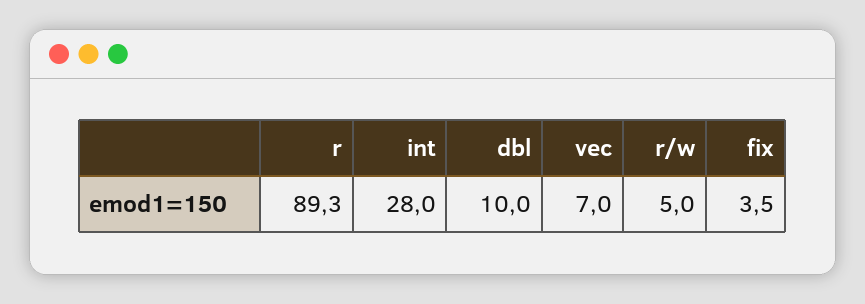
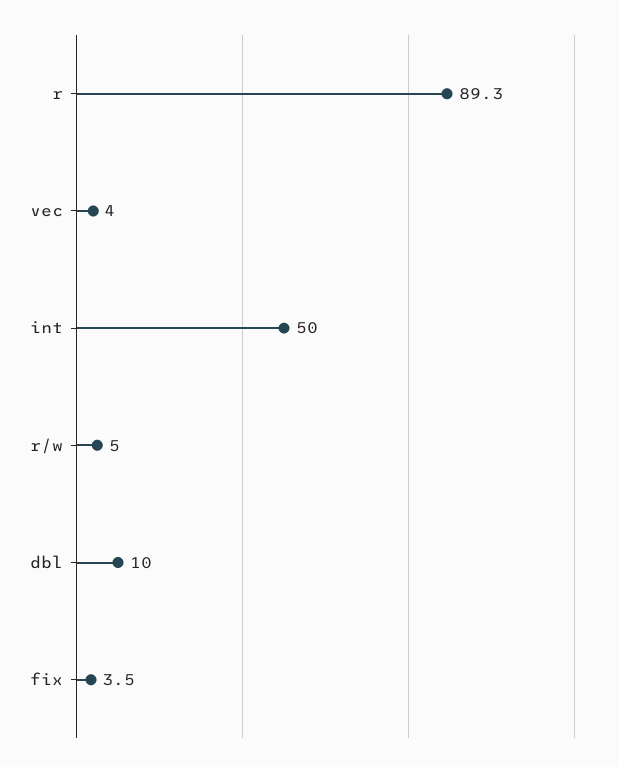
  {
    "r": 89.3,
-   "int": 28,
+   "int": 50,
    "dbl": 10,
-   "vec": 7,
+   "vec": 4,
    "r/w": 5,
    "fix": 3.5
  }

